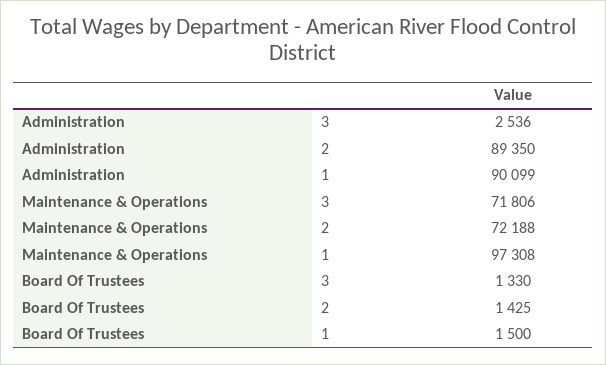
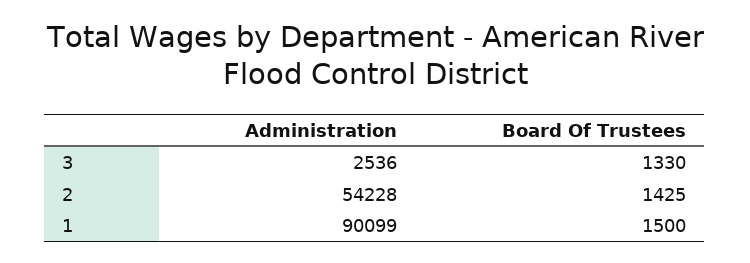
  {
    "Administration": {
      "3": 2536,
-     "2": 89350,
+     "2": 54228,
      "1": 90099
    },
-   "Maintenance & Operations": {
-     "3": 71806,
-     "2": 72188,
-     "1": 97308
-   },
    "Board Of Trustees": {
      "3": 1330,
      "2": 1425,
      "1": 1500
    }
  }

